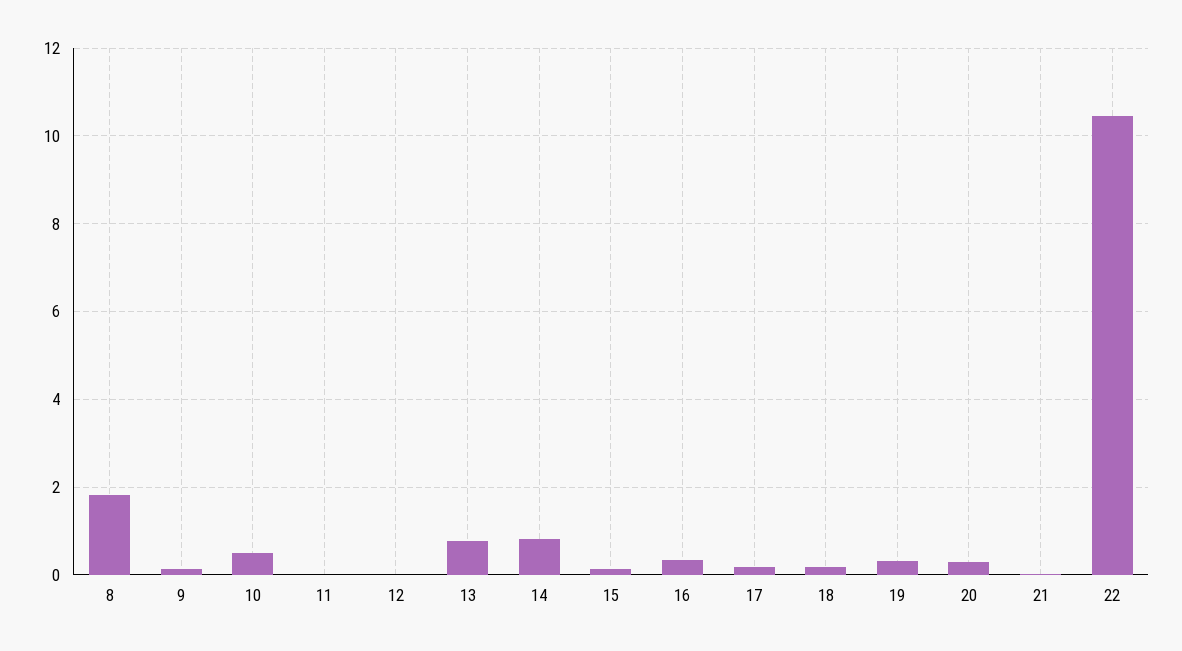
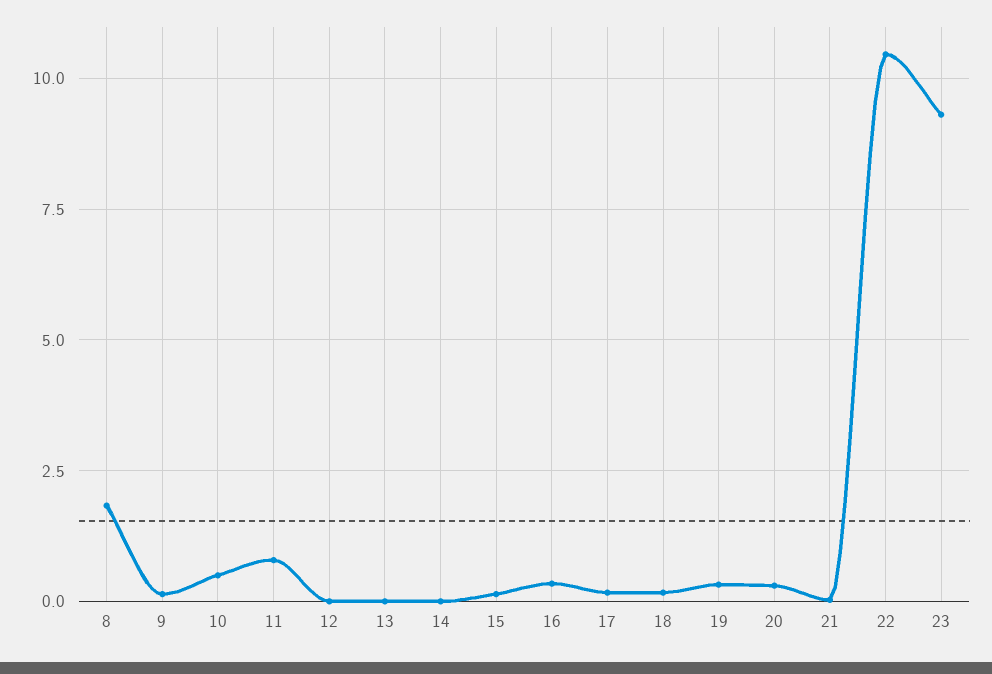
  {
    "8": 1.8,
    "9": 0.2,
    "10": 0.6,
-   "11": 0,
+   "11": 0.75,
    "12": 0,
-   "13": 0.8,
+   "13": 0,
-   "14": 0.8,
+   "14": 0,
    "15": 0.2,
    "16": 0.4,
    "17": 0.2,
    "18": 0.2,
    "19": 0.4,
    "20": 0.4,
    "21": 0,
-   "22": 10.4
+   "22": 10.4,
+   "23": 9.25
  }

